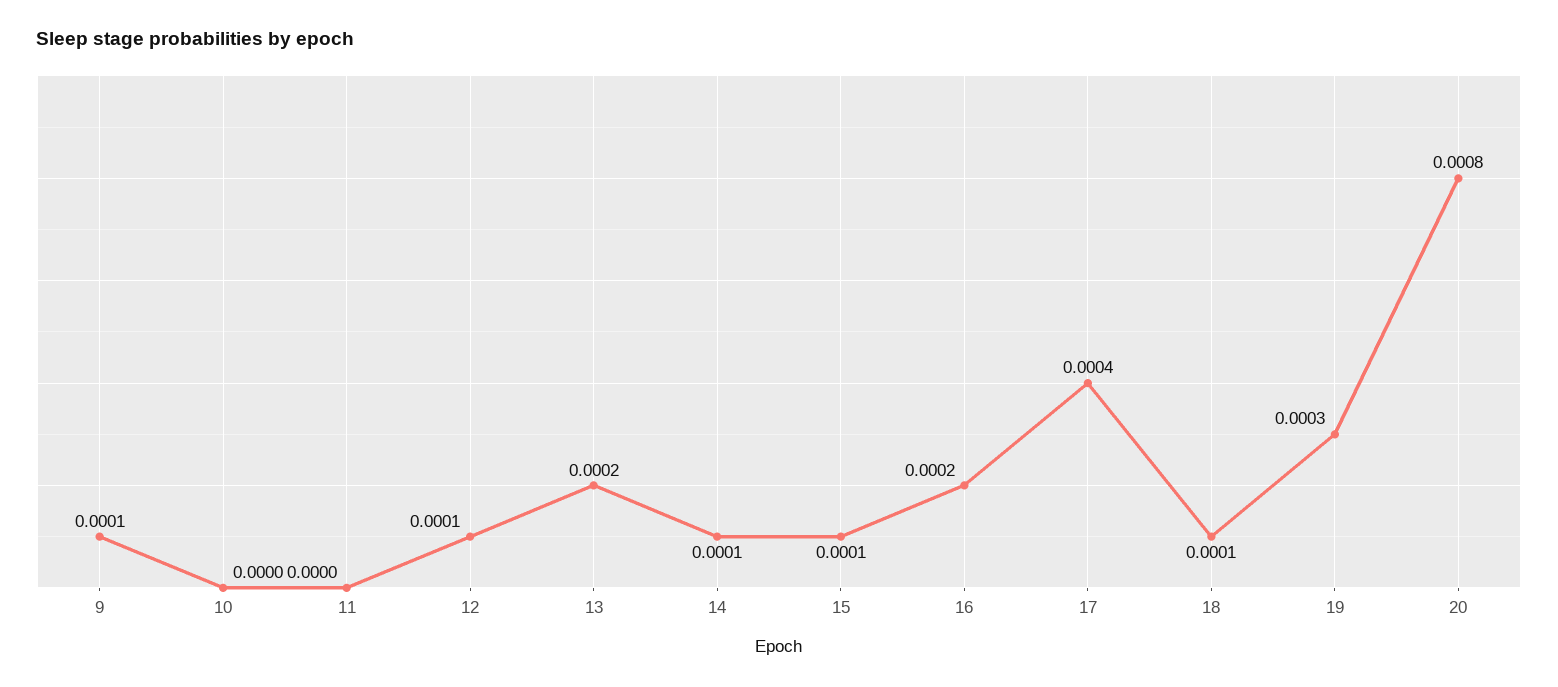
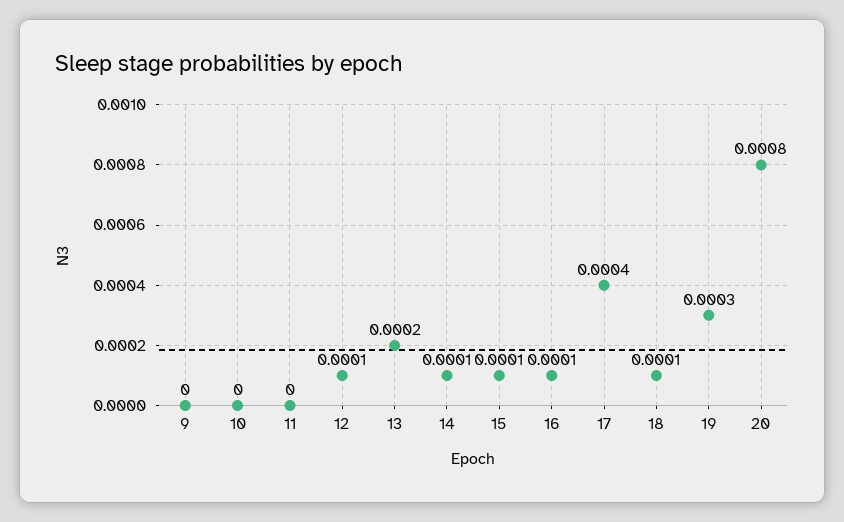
  {
-   "9": 0.0001,
+   "9": 0,
    "10": 0,
    "11": 0,
    "12": 0.0001,
    "13": 0.0002,
    "14": 0.0001,
    "15": 0.0001,
-   "16": 0.0002,
+   "16": 0.0001,
    "17": 0.0004,
    "18": 0.0001,
    "19": 0.0003,
    "20": 0.0008
  }

